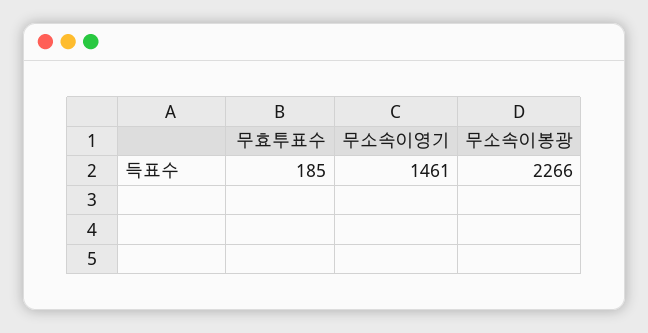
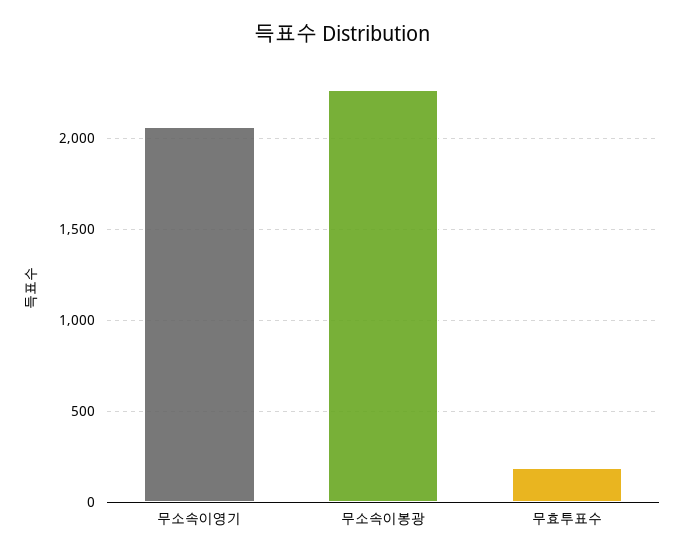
  {
    "무효투표수": 185,
-   "무소속이영기": 1461,
+   "무소속이영기": 2050,
    "무소속이봉광": 2266
  }

